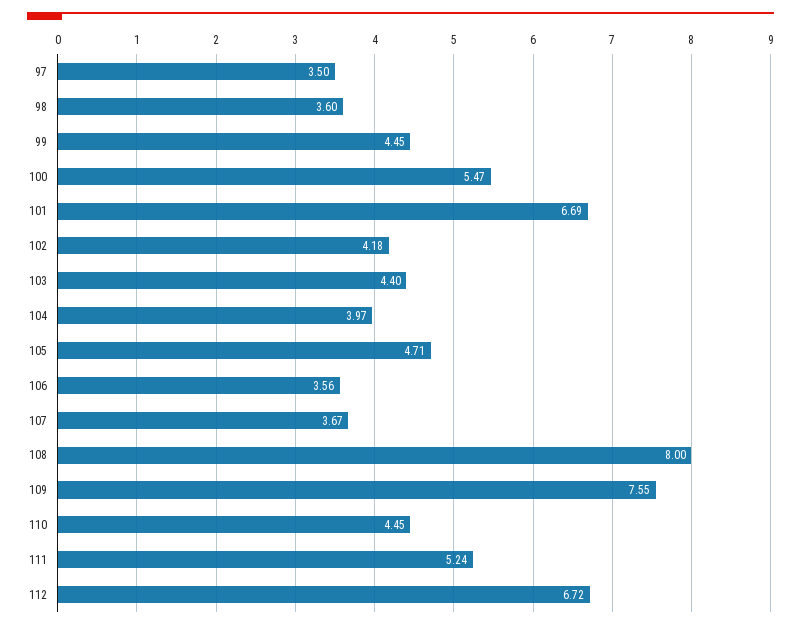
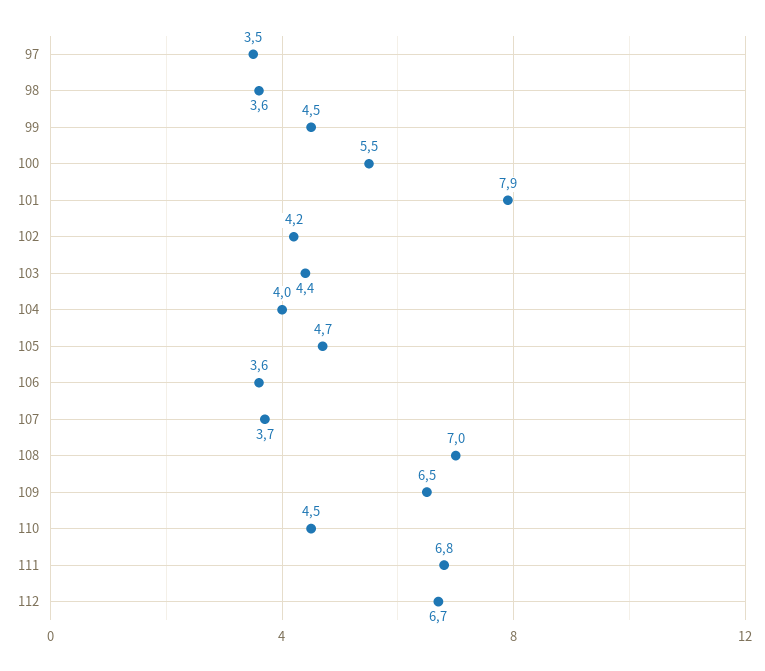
  {
    "97": 3.5,
    "98": 3.6,
    "99": 4.45,
    "100": 5.47,
-   "101": 6.69,
+   "101": 7.9,
    "102": 4.18,
    "103": 4.4,
    "104": 3.97,
    "105": 4.71,
    "106": 3.56,
    "107": 3.67,
-   "108": 8,
+   "108": 7,
-   "109": 7.55,
+   "109": 6.5,
    "110": 4.45,
-   "111": 5.24,
+   "111": 6.8,
    "112": 6.72
  }

